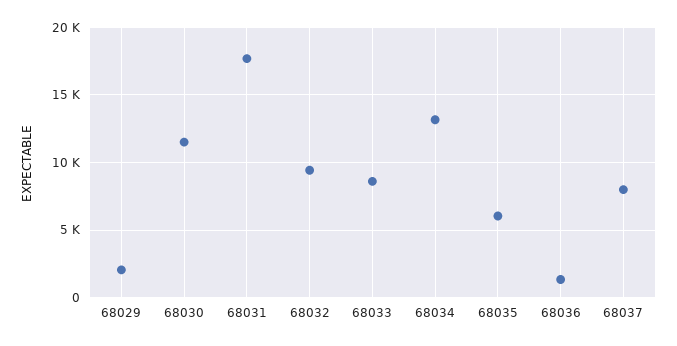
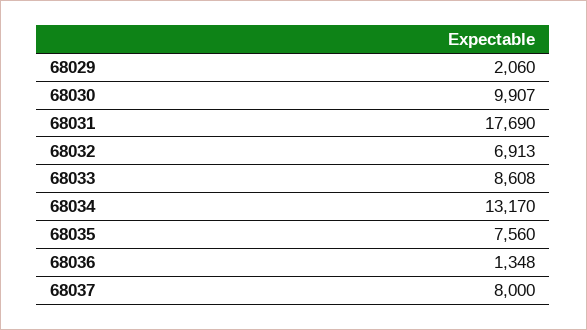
  {
    "68029": 2060,
-   "68030": 11500,
+   "68030": 9907,
    "68031": 17690,
-   "68032": 9500,
+   "68032": 6913,
    "68033": 8608,
    "68034": 13170,
-   "68035": 6000,
+   "68035": 7560,
    "68036": 1348,
    "68037": 8000
  }

